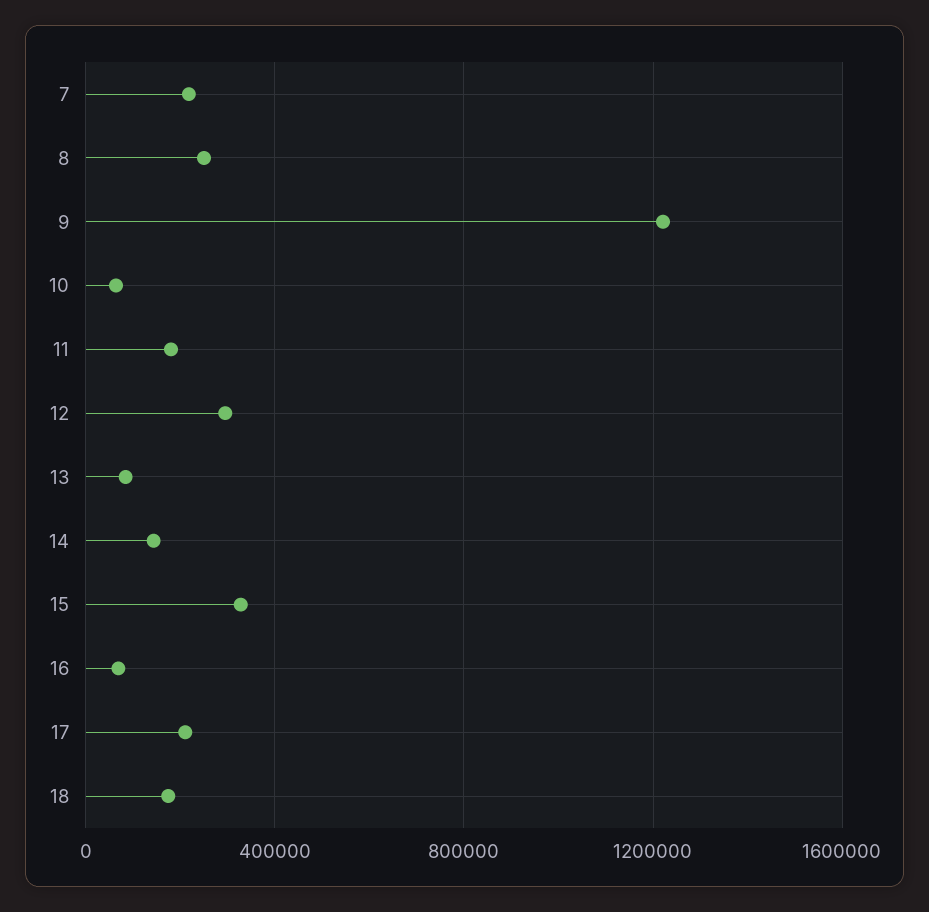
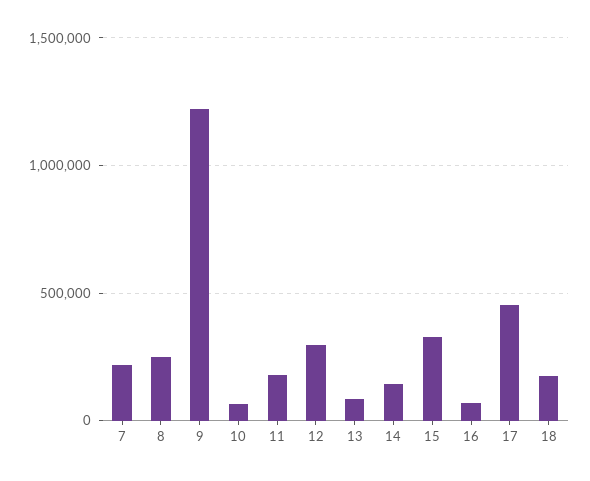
  {
    "7": 200000,
    "8": 250000,
    "9": 1200000,
    "10": 50000,
    "11": 200000,
    "12": 300000,
    "13": 100000,
    "14": 150000,
    "15": 350000,
    "16": 50000,
-   "17": 200000,
+   "17": 450000,
    "18": 150000
  }

